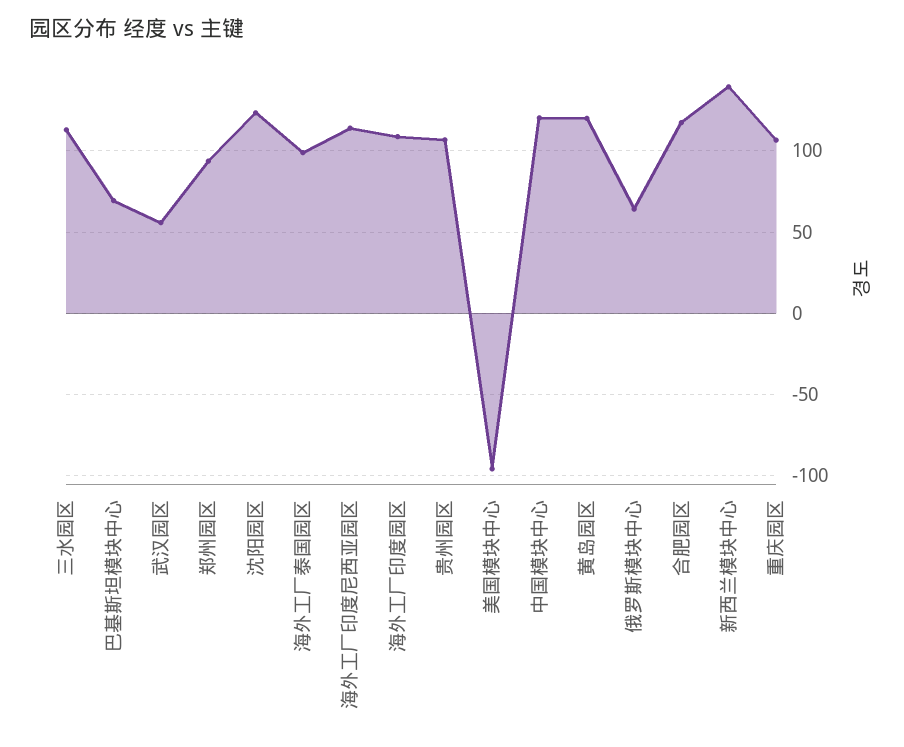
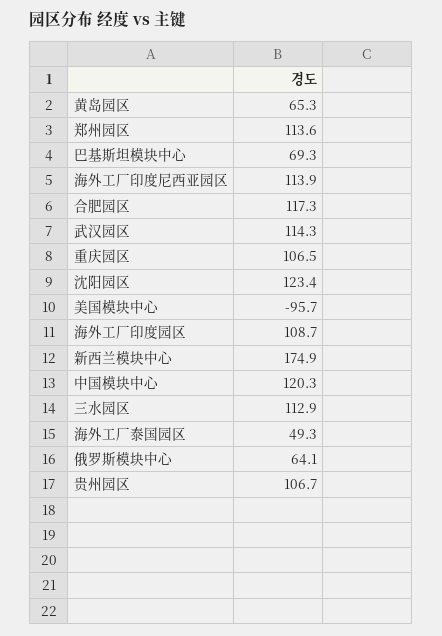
  {
    "三水园区": 112.9,
    "巴基斯坦模块中心": 69.3,
-   "武汉园区": 55,
+   "武汉园区": 114.3,
-   "郑州园区": 95,
+   "郑州园区": 113.6,
    "沈阳园区": 123.4,
-   "海外工厂泰国园区": 100,
+   "海外工厂泰国园区": 49.3,
    "海外工厂印度尼西亚园区": 113.9,
    "海外工厂印度园区": 108.7,
    "贵州园区": 106.7,
    "美国模块中心": -95.7,
    "中国模块中心": 120.3,
-   "黄岛园区": 120,
+   "黄岛园区": 65.3,
    "俄罗斯模块中心": 64.1,
    "合肥园区": 117.3,
-   "新西兰模块中心": 140,
+   "新西兰模块中心": 174.9,
    "重庆园区": 106.5
  }

